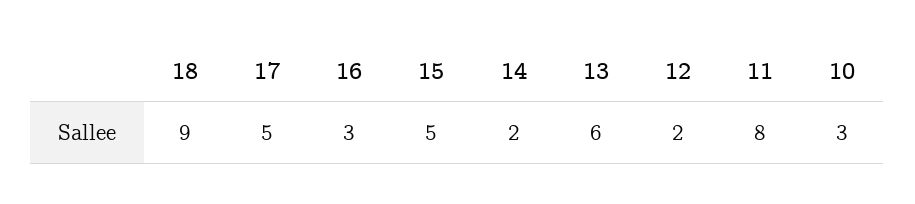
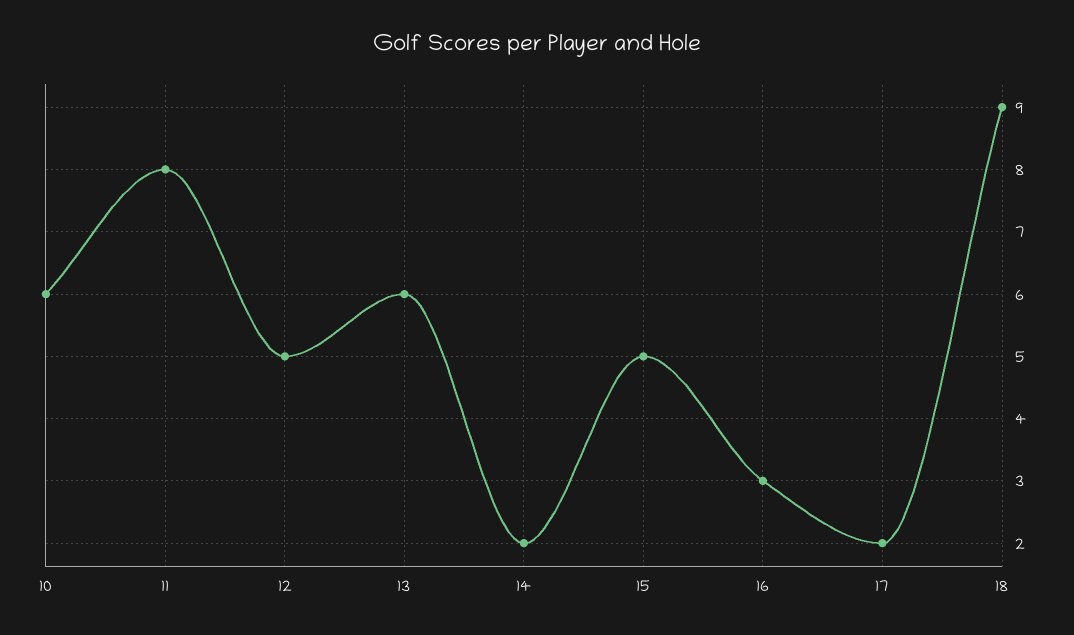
  {
    "18": 9,
-   "17": 5,
+   "17": 2,
    "16": 3,
    "15": 5,
    "14": 2,
    "13": 6,
-   "12": 2,
+   "12": 5,
    "11": 8,
-   "10": 3
+   "10": 6
  }

